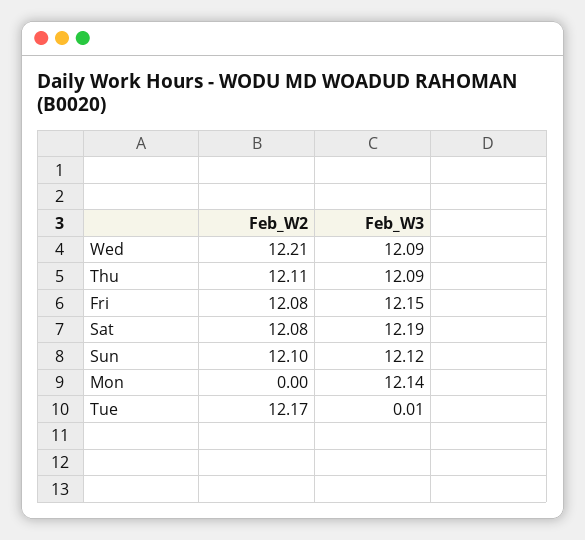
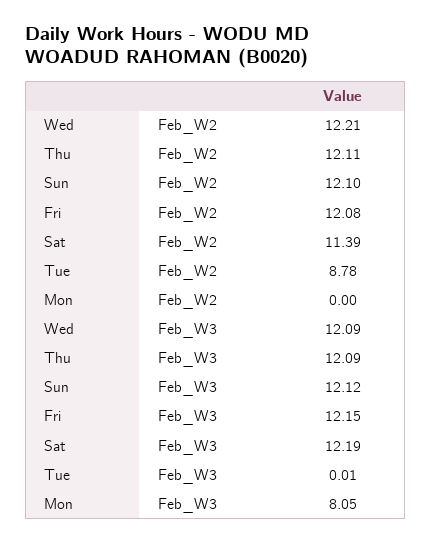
  {
    "Feb_W2": {
      "Wed": 12.21,
      "Thu": 12.11,
      "Fri": 12.08,
-     "Sat": 12.08,
+     "Sat": 11.39,
      "Sun": 12.1,
      "Mon": 0,
-     "Tue": 12.17
+     "Tue": 8.78
    },
    "Feb_W3": {
      "Wed": 12.09,
      "Thu": 12.09,
      "Fri": 12.15,
      "Sat": 12.19,
      "Sun": 12.12,
-     "Mon": 12.14,
+     "Mon": 8.05,
      "Tue": 0.01
    }
  }

